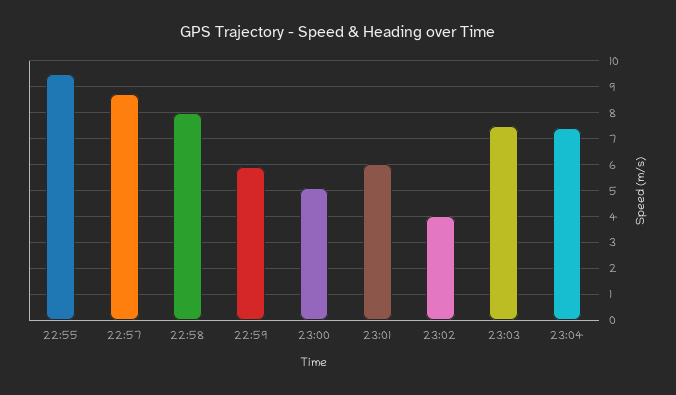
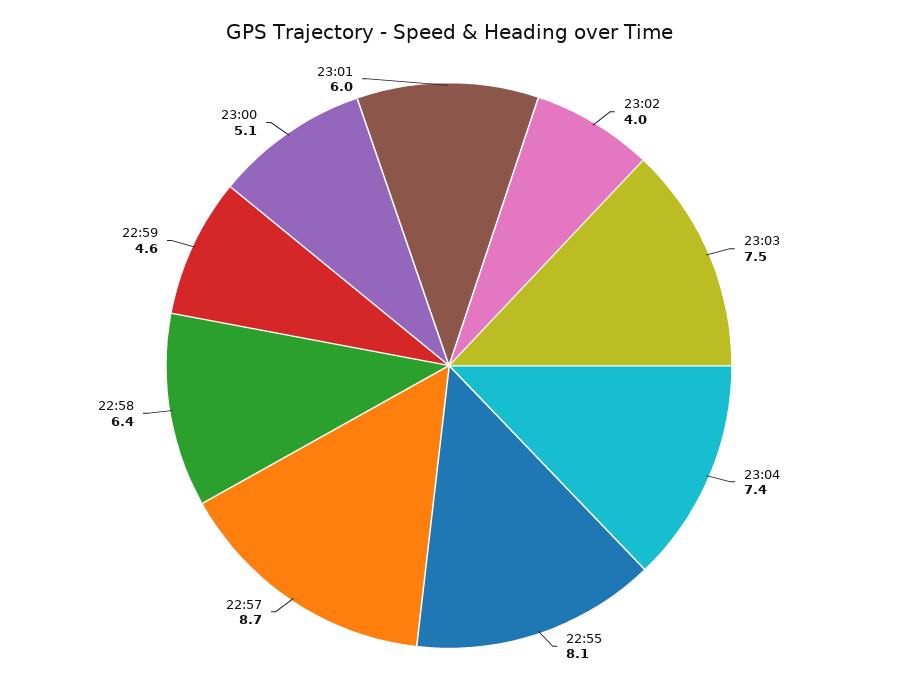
  {
-   "22:55": 9.5,
+   "22:55": 8.1,
    "22:57": 8.7,
-   "22:58": 8,
+   "22:58": 6.4,
-   "22:59": 6,
+   "22:59": 4.6,
    "23:00": 5.1,
    "23:01": 6,
    "23:02": 4,
    "23:03": 7.5,
    "23:04": 7.4
  }

